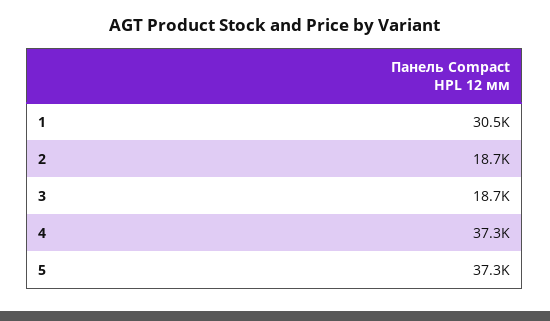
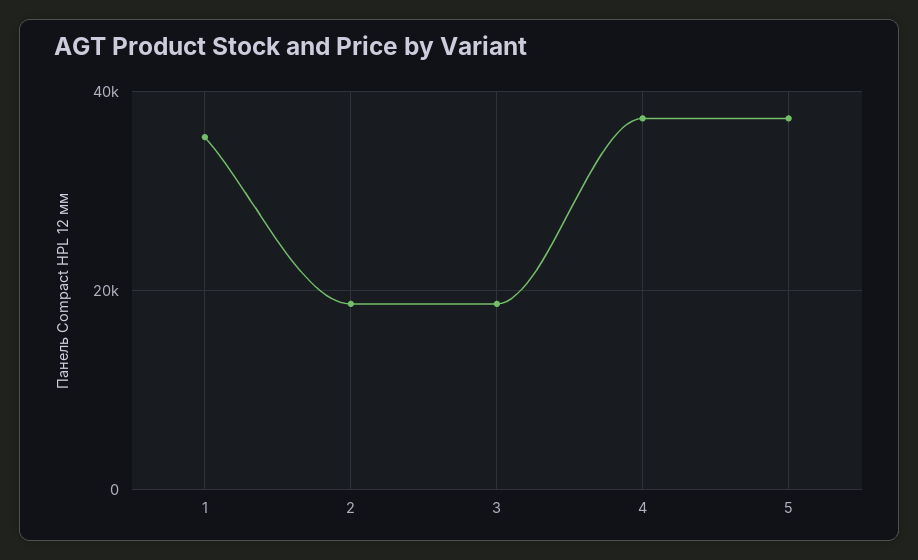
  {
-   "1": 30500,
+   "1": 36000,
    "2": 18700,
    "3": 18700,
    "4": 37300,
    "5": 37300
  }

